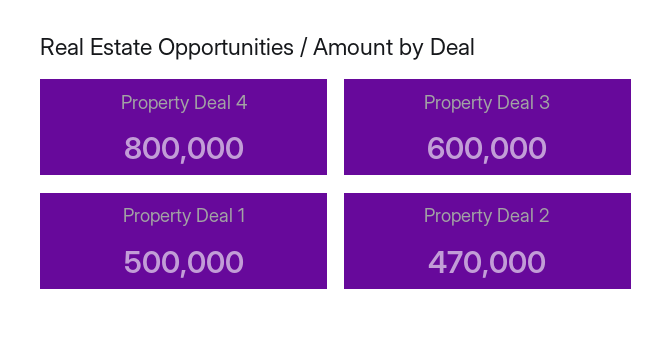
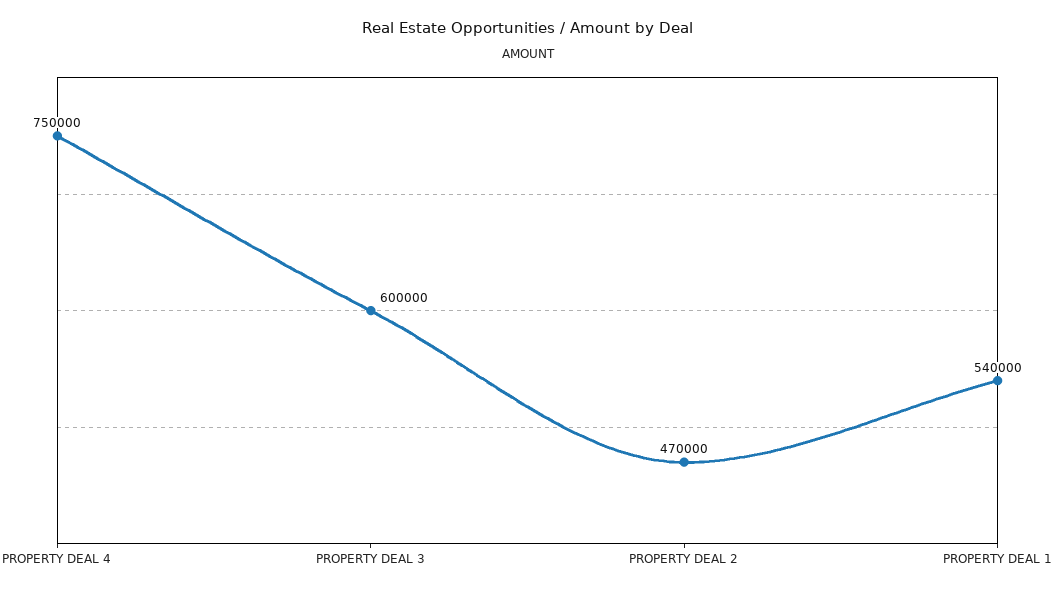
  {
-   "Property Deal 4": 800000,
+   "Property Deal 4": 750000,
    "Property Deal 3": 600000,
-   "Property Deal 1": 500000,
+   "Property Deal 1": 540000,
    "Property Deal 2": 470000
  }

